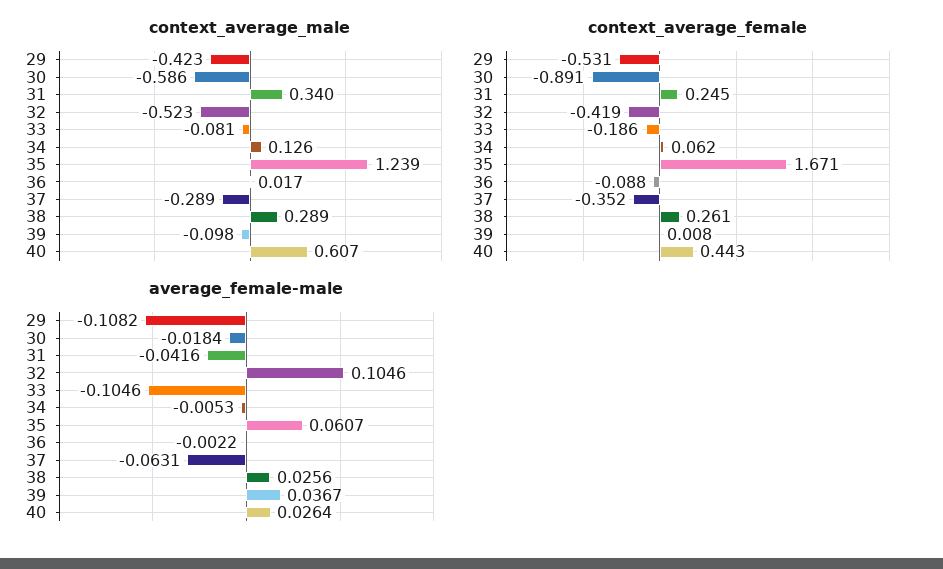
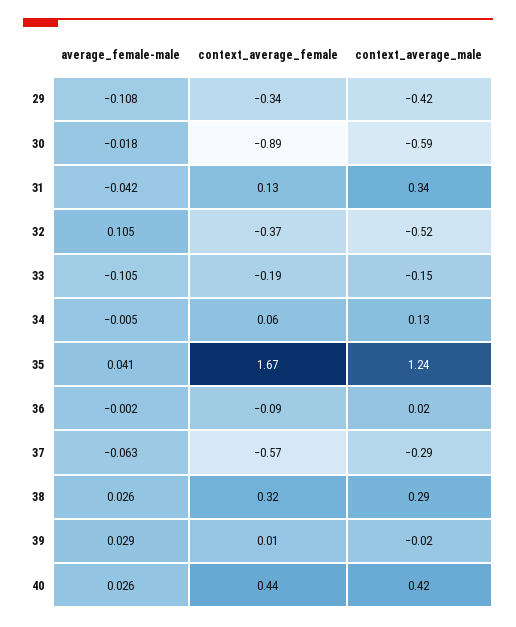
  {
    "context_average_male": {
      "29": -0.423,
      "30": -0.586,
      "31": 0.34,
      "32": -0.523,
-     "33": -0.081,
+     "33": -0.15,
      "34": 0.126,
      "35": 1.239,
      "36": 0.017,
      "37": -0.289,
      "38": 0.289,
-     "39": -0.098,
+     "39": -0.02,
-     "40": 0.607
+     "40": 0.42
    },
    "context_average_female": {
-     "29": -0.531,
+     "29": -0.34,
      "30": -0.891,
-     "31": 0.245,
+     "31": 0.13,
-     "32": -0.419,
+     "32": -0.37,
      "33": -0.186,
      "34": 0.062,
      "35": 1.671,
      "36": -0.088,
-     "37": -0.352,
+     "37": -0.57,
-     "38": 0.261,
+     "38": 0.32,
      "39": 0.008,
      "40": 0.443
    },
    "average_female-male": {
      "29": -0.1082,
      "30": -0.0184,
      "31": -0.0416,
      "32": 0.1046,
      "33": -0.1046,
      "34": -0.0053,
-     "35": 0.0607,
+     "35": 0.041,
      "36": -0.0022,
      "37": -0.0631,
      "38": 0.0256,
-     "39": 0.0367,
+     "39": 0.029,
      "40": 0.0264
    }
  }

